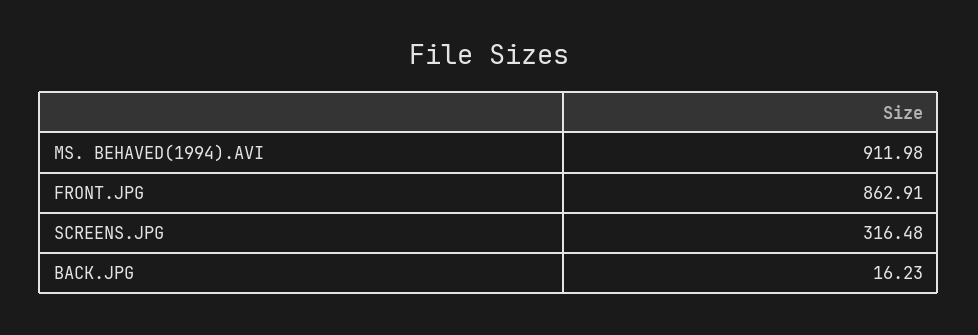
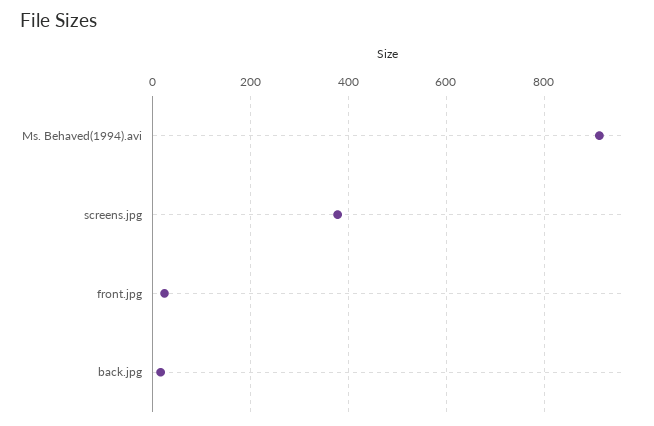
  {
    "MS. BEHAVED(1994).AVI": 911.98,
-   "FRONT.JPG": 862.91,
+   "FRONT.JPG": 20,
-   "SCREENS.JPG": 316.48,
+   "SCREENS.JPG": 380,
    "BACK.JPG": 16.23
  }

